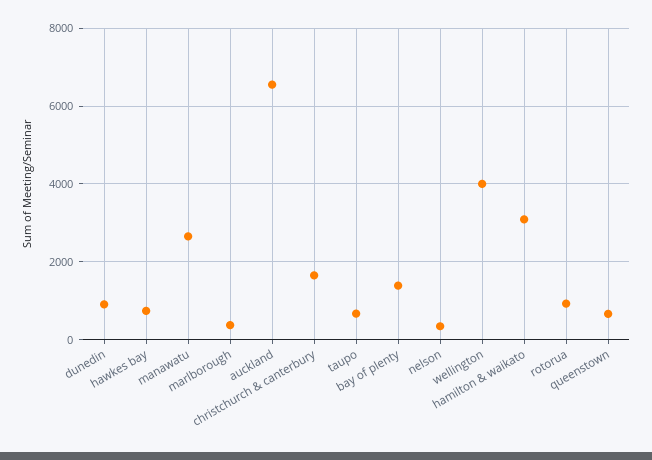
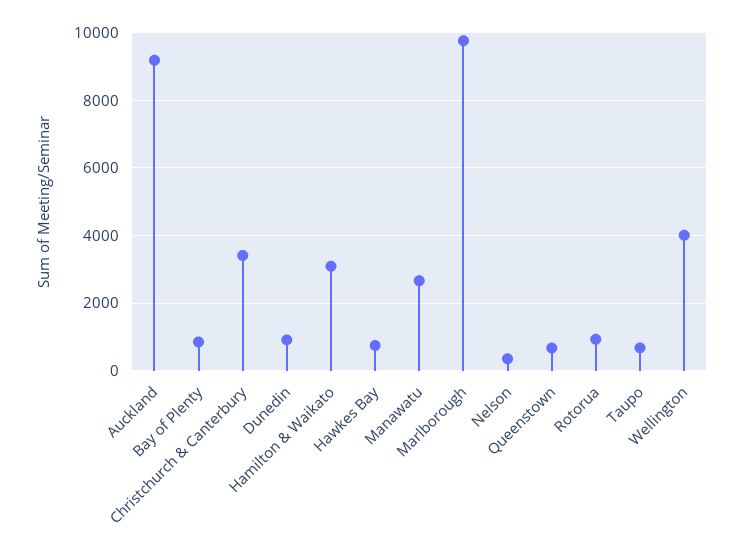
  {
    "dunedin": 1000,
    "hawkes bay": 800,
    "manawatu": 2600,
-   "marlborough": 400,
+   "marlborough": 9800,
-   "auckland": 6600,
+   "auckland": 9200,
-   "christchurch & canterbury": 1600,
+   "christchurch & canterbury": 3400,
    "taupo": 600,
-   "bay of plenty": 1400,
+   "bay of plenty": 800,
    "nelson": 400,
    "wellington": 4000,
    "hamilton & waikato": 3000,
    "rotorua": 1000,
    "queenstown": 600
  }

